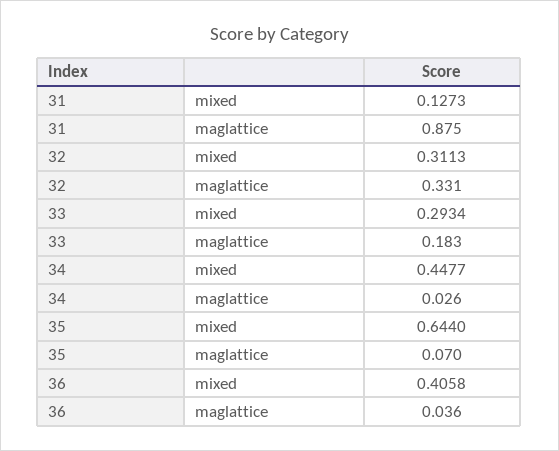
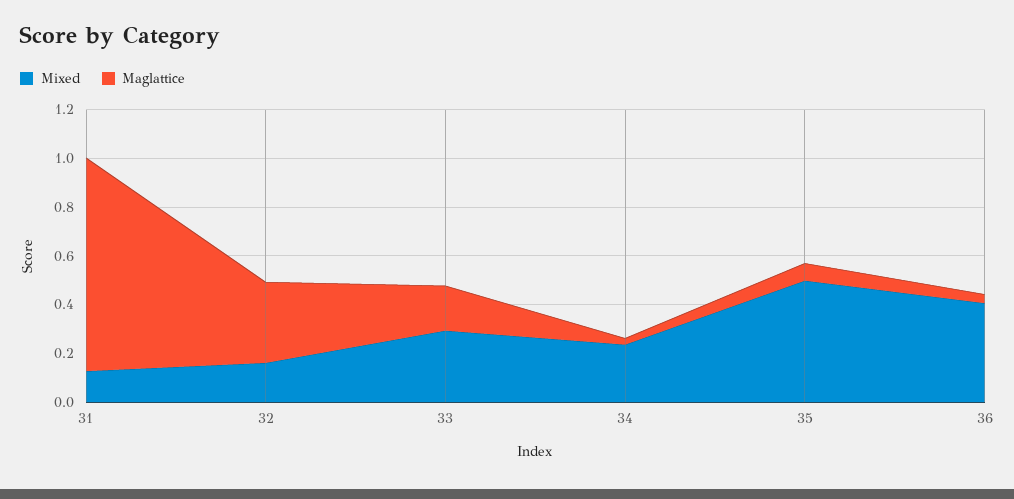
  {
    "mixed": {
      "31": 0.1273,
-     "32": 0.3113,
+     "32": 0.15,
      "33": 0.2934,
-     "34": 0.4477,
+     "34": 0.25,
-     "35": 0.644,
+     "35": 0.5,
      "36": 0.4058
    },
    "maglattice": {
      "31": 0.875,
      "32": 0.331,
      "33": 0.183,
      "34": 0.026,
      "35": 0.07,
      "36": 0.036
    }
  }

